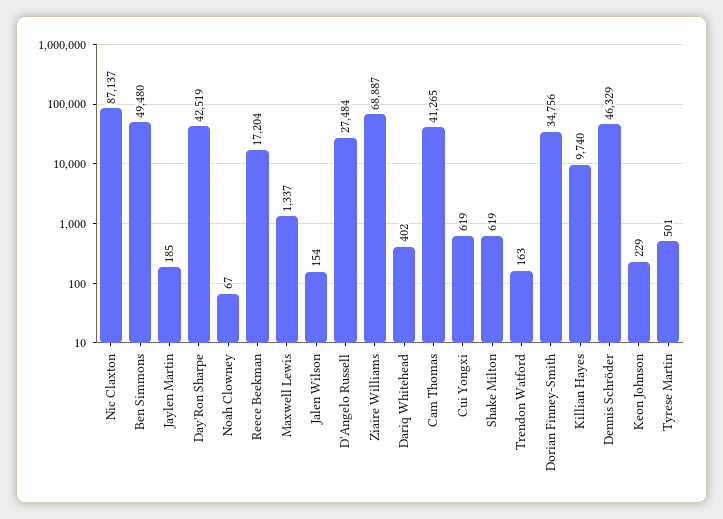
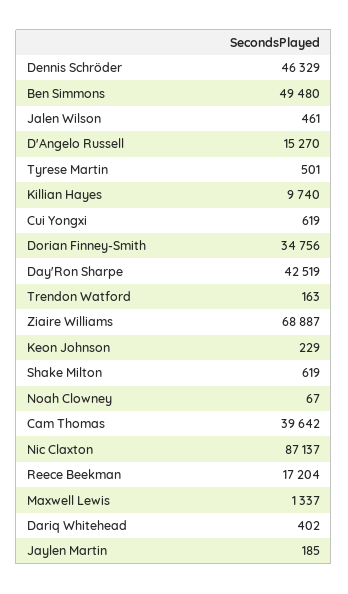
  {
    "Nic Claxton": 87137,
    "Ben Simmons": 49480,
    "Jaylen Martin": 185,
    "Day'Ron Sharpe": 42519,
    "Noah Clowney": 67,
    "Reece Beekman": 17204,
    "Maxwell Lewis": 1337,
-   "Jalen Wilson": 154,
+   "Jalen Wilson": 461,
-   "D'Angelo Russell": 27484,
+   "D'Angelo Russell": 15270,
    "Ziaire Williams": 68887,
    "Dariq Whitehead": 402,
-   "Cam Thomas": 41265,
+   "Cam Thomas": 39642,
    "Cui Yongxi": 619,
    "Shake Milton": 619,
    "Trendon Watford": 163,
    "Dorian Finney-Smith": 34756,
    "Killian Hayes": 9740,
    "Dennis Schröder": 46329,
    "Keon Johnson": 229,
    "Tyrese Martin": 501
  }

